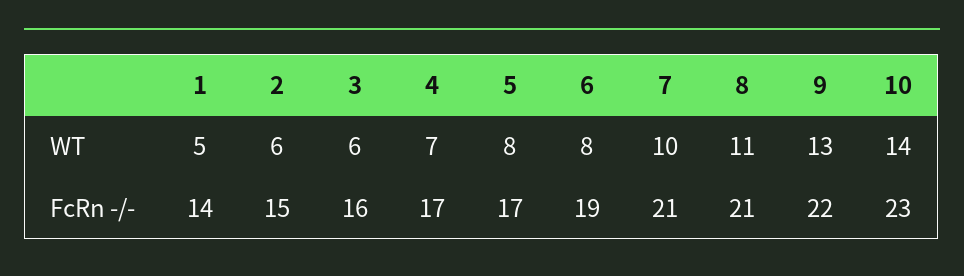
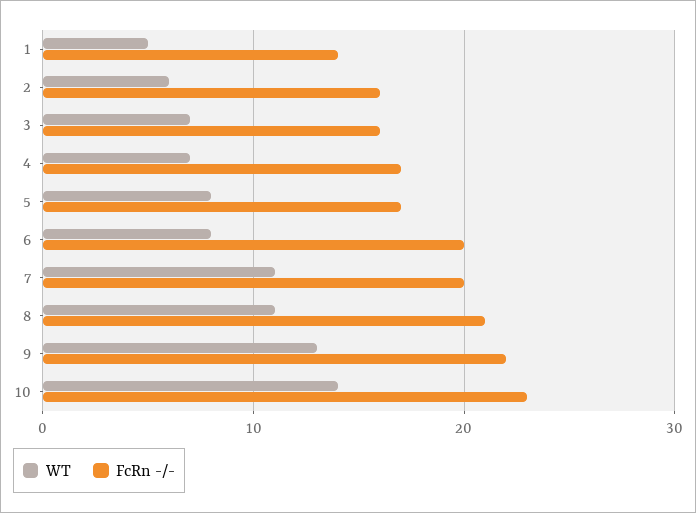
  {
    "WT": {
      "1": 5,
      "2": 6,
-     "3": 6,
+     "3": 7,
      "4": 7,
      "5": 8,
      "6": 8,
-     "7": 10,
+     "7": 11,
      "8": 11,
      "9": 13,
      "10": 14
    },
    "FcRn -/-": {
      "1": 14,
-     "2": 15,
+     "2": 16,
      "3": 16,
      "4": 17,
      "5": 17,
-     "6": 19,
+     "6": 20,
-     "7": 21,
+     "7": 20,
      "8": 21,
      "9": 22,
      "10": 23
    }
  }

